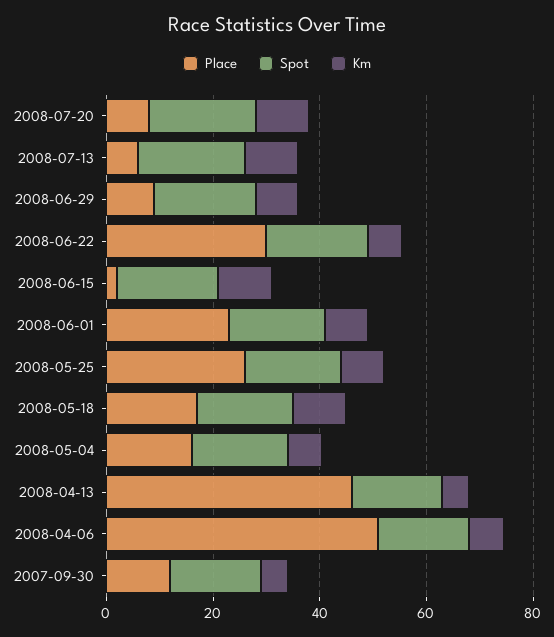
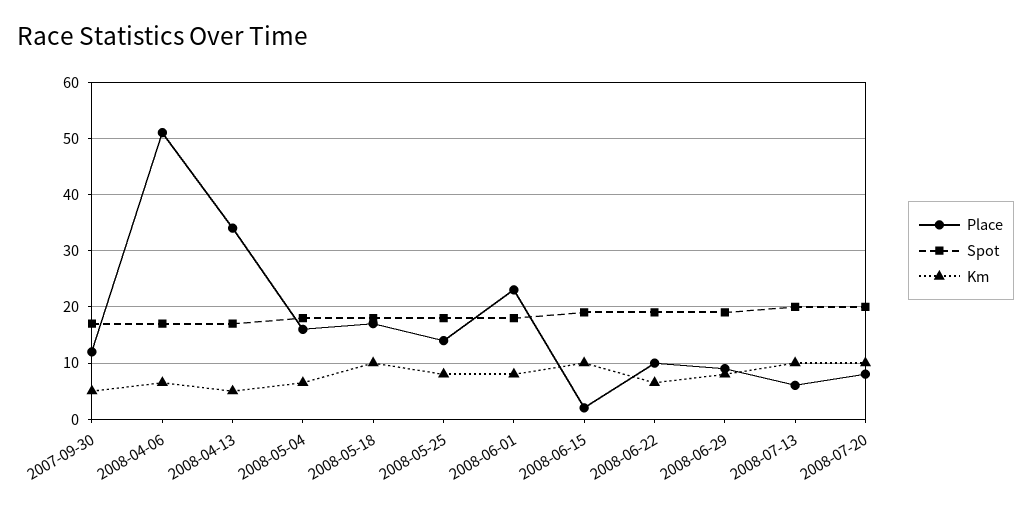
  {
    "Place": {
      "2008-07-20": 8,
      "2008-07-13": 6,
      "2008-06-29": 10,
-     "2008-06-22": 30,
+     "2008-06-22": 10,
      "2008-06-15": 2,
      "2008-06-01": 24,
-     "2008-05-25": 25,
+     "2008-05-25": 14,
      "2008-05-18": 18,
      "2008-05-04": 16,
-     "2008-04-13": 45,
+     "2008-04-13": 34,
      "2008-04-06": 52,
      "2007-09-30": 12
    },
    "Spot": {
      "2008-07-20": 20,
      "2008-07-13": 20,
      "2008-06-29": 20,
      "2008-06-22": 20,
      "2008-06-15": 20,
      "2008-06-01": 18,
      "2008-05-25": 18,
      "2008-05-18": 18,
      "2008-05-04": 18,
      "2008-04-13": 18,
      "2008-04-06": 18,
      "2007-09-30": 18
    },
    "Km": {
      "2008-07-20": 10,
      "2008-07-13": 10,
      "2008-06-29": 8,
      "2008-06-22": 6,
      "2008-06-15": 10,
      "2008-06-01": 8,
      "2008-05-25": 8,
      "2008-05-18": 10,
      "2008-05-04": 6,
      "2008-04-13": 6,
      "2008-04-06": 6,
      "2007-09-30": 6
    }
  }

